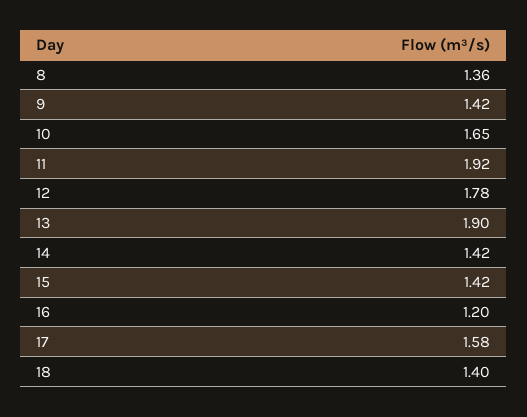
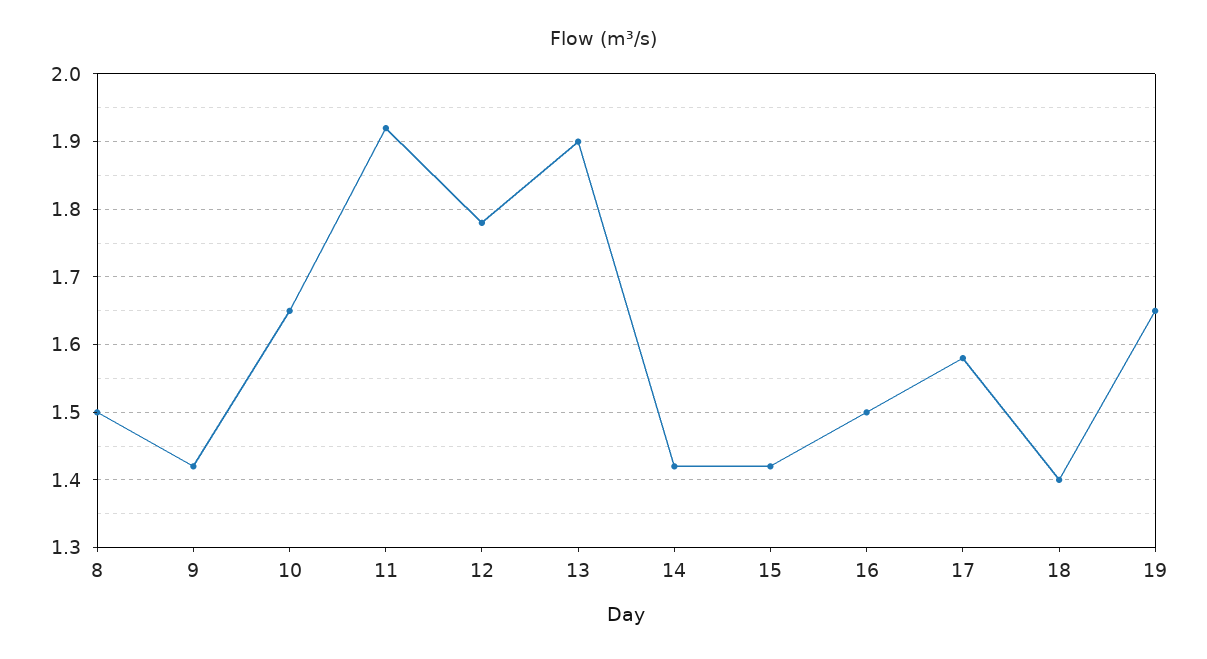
  {
-   "8": 1.36,
+   "8": 1.5,
    "9": 1.42,
    "10": 1.65,
    "11": 1.92,
    "12": 1.78,
    "13": 1.9,
    "14": 1.42,
    "15": 1.42,
-   "16": 1.2,
+   "16": 1.5,
    "17": 1.58,
-   "18": 1.4
+   "18": 1.4,
+   "19": 1.65
  }

